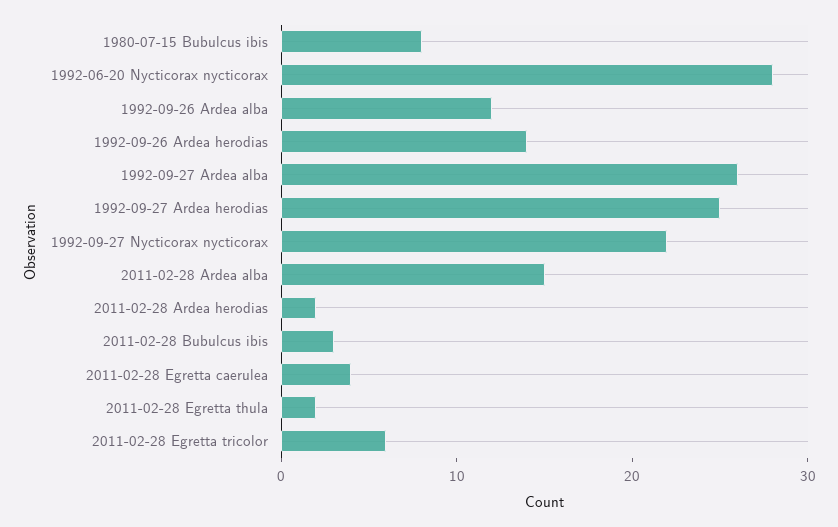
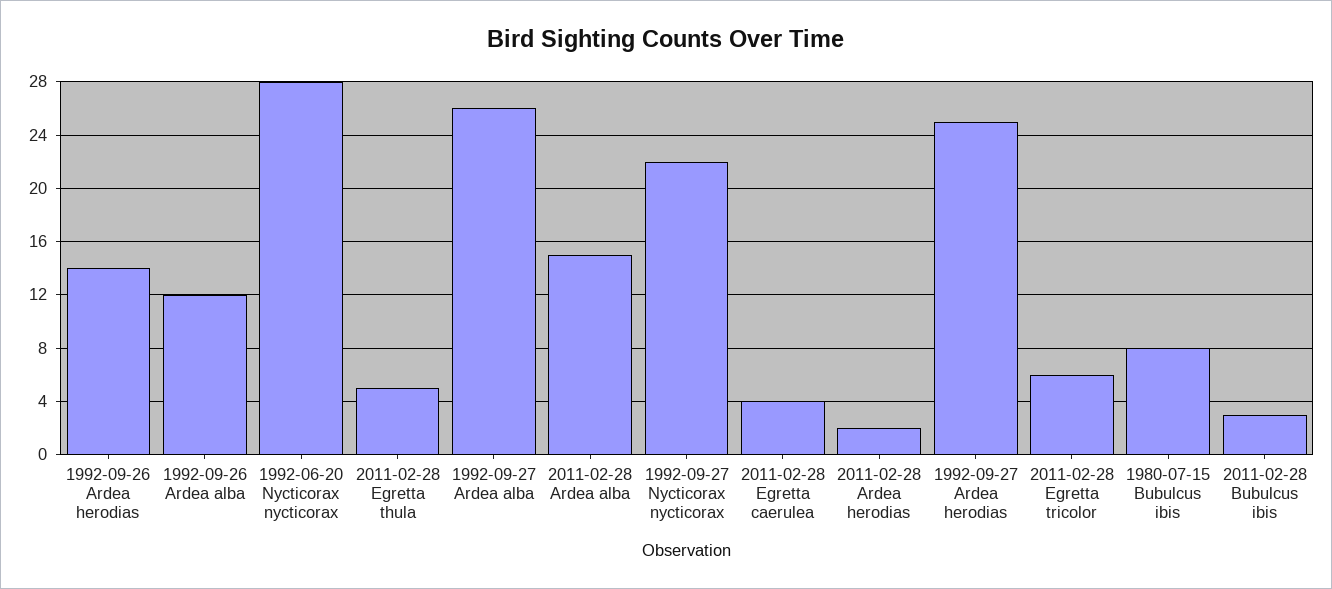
  {
    "1980-07-15 Bubulcus ibis": 8,
    "1992-06-20 Nycticorax nycticorax": 28,
    "1992-09-26 Ardea alba": 12,
    "1992-09-26 Ardea herodias": 14,
    "1992-09-27 Ardea alba": 26,
    "1992-09-27 Ardea herodias": 25,
    "1992-09-27 Nycticorax nycticorax": 22,
    "2011-02-28 Ardea alba": 15,
    "2011-02-28 Ardea herodias": 2,
    "2011-02-28 Bubulcus ibis": 3,
    "2011-02-28 Egretta caerulea": 4,
-   "2011-02-28 Egretta thula": 2,
+   "2011-02-28 Egretta thula": 5,
    "2011-02-28 Egretta tricolor": 6
  }

